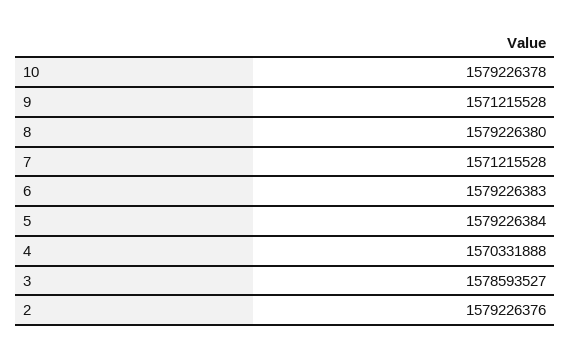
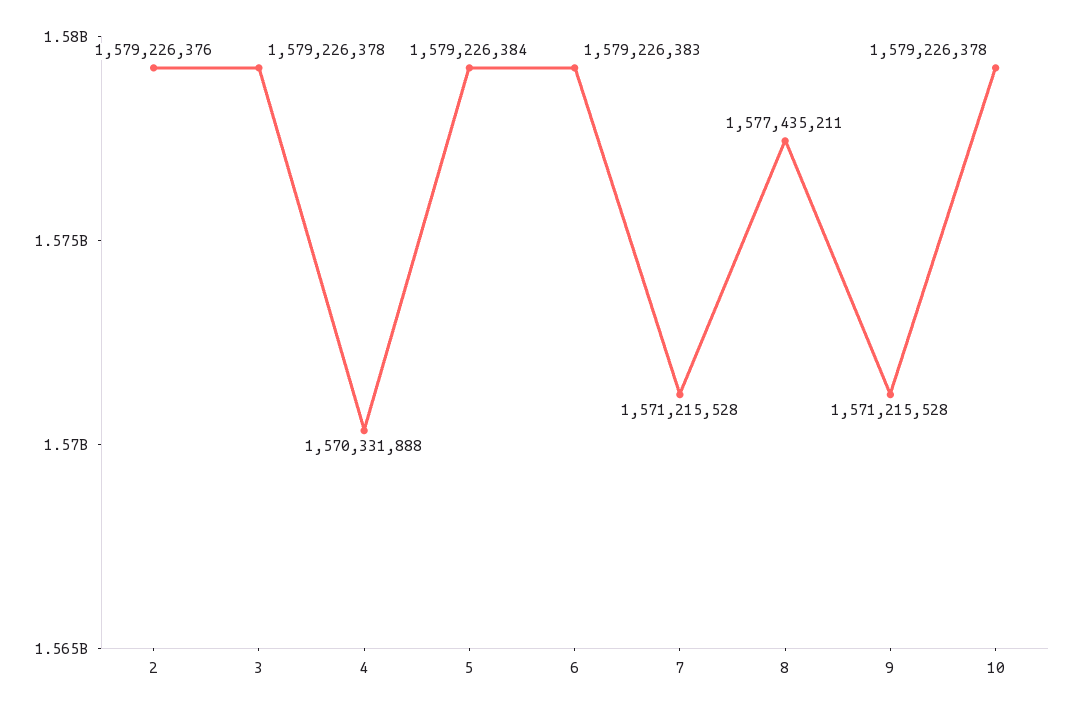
  {
    "10": 1579226378,
    "9": 1571215528,
-   "8": 1579226380,
+   "8": 1577435211,
    "7": 1571215528,
    "6": 1579226383,
    "5": 1579226384,
    "4": 1570331888,
-   "3": 1578593527,
+   "3": 1579226378,
    "2": 1579226376
  }

